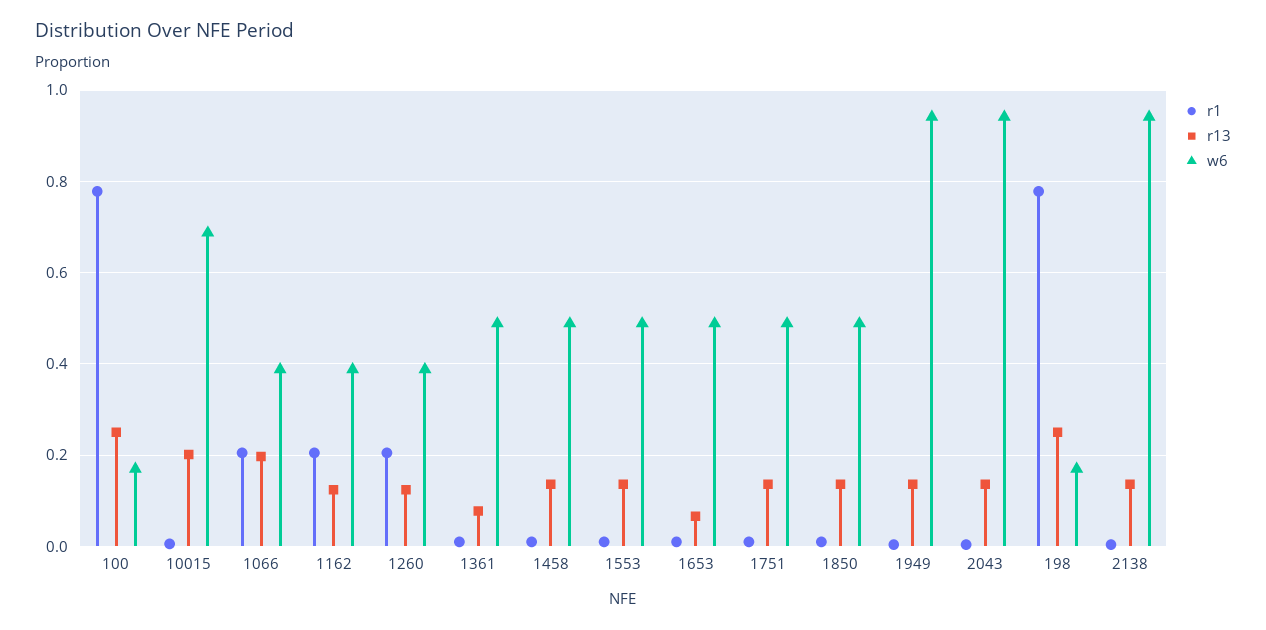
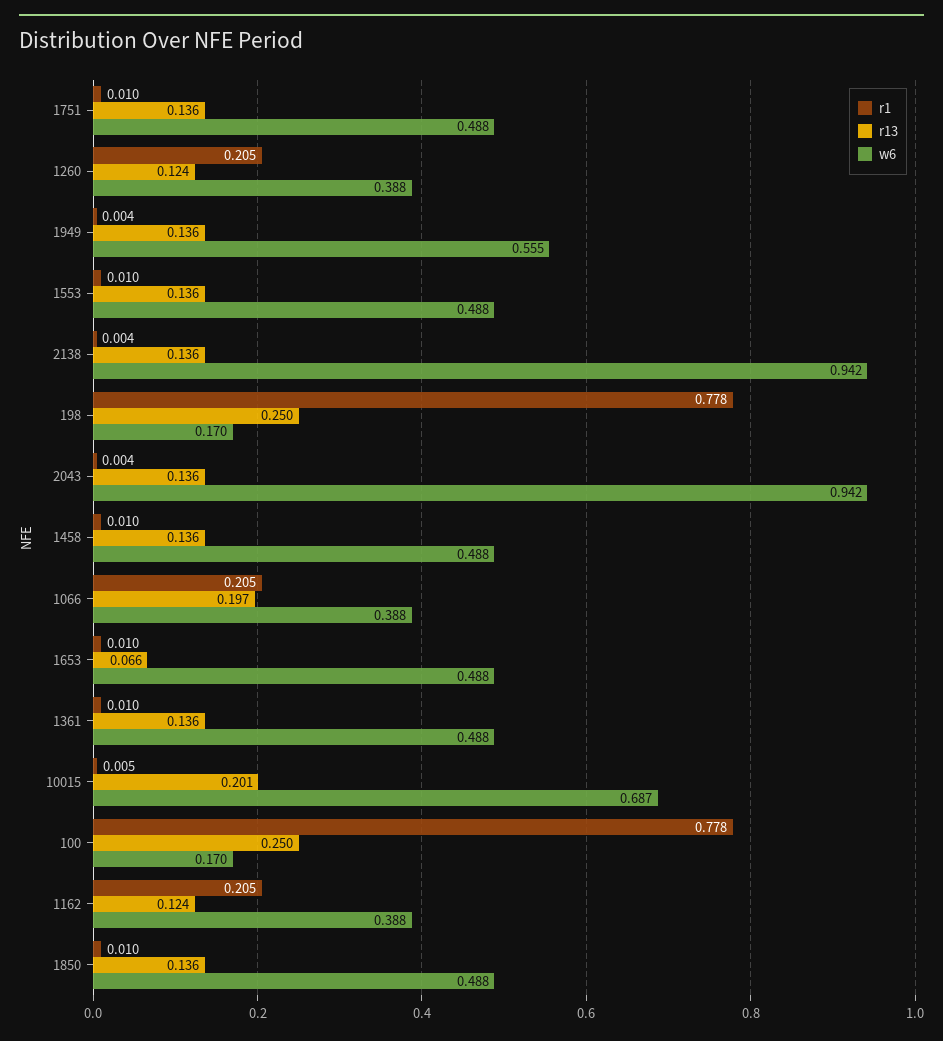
  {
    "r1": {
      "100": 0.778,
      "10015": 0.005,
      "1066": 0.205,
      "1162": 0.205,
      "1260": 0.205,
      "1361": 0.01,
      "1458": 0.01,
      "1553": 0.01,
      "1653": 0.01,
      "1751": 0.01,
      "1850": 0.01,
      "1949": 0.004,
      "2043": 0.004,
      "198": 0.778,
      "2138": 0.004
    },
    "r13": {
      "100": 0.25,
      "10015": 0.201,
      "1066": 0.197,
      "1162": 0.124,
      "1260": 0.124,
-     "1361": 0.08,
+     "1361": 0.136,
      "1458": 0.136,
      "1553": 0.136,
      "1653": 0.066,
      "1751": 0.136,
      "1850": 0.136,
      "1949": 0.136,
      "2043": 0.136,
      "198": 0.25,
      "2138": 0.136
    },
    "w6": {
      "100": 0.17,
      "10015": 0.687,
      "1066": 0.388,
      "1162": 0.388,
      "1260": 0.388,
      "1361": 0.488,
      "1458": 0.488,
      "1553": 0.488,
      "1653": 0.488,
      "1751": 0.488,
      "1850": 0.488,
-     "1949": 0.94,
+     "1949": 0.555,
      "2043": 0.942,
      "198": 0.17,
      "2138": 0.942
    }
  }

